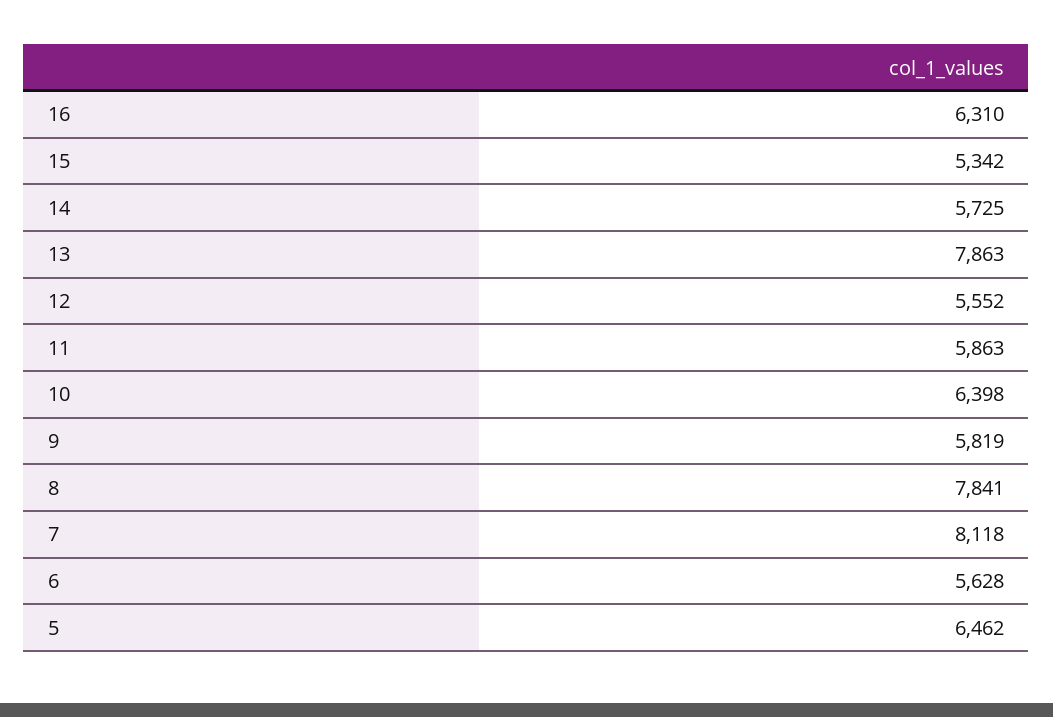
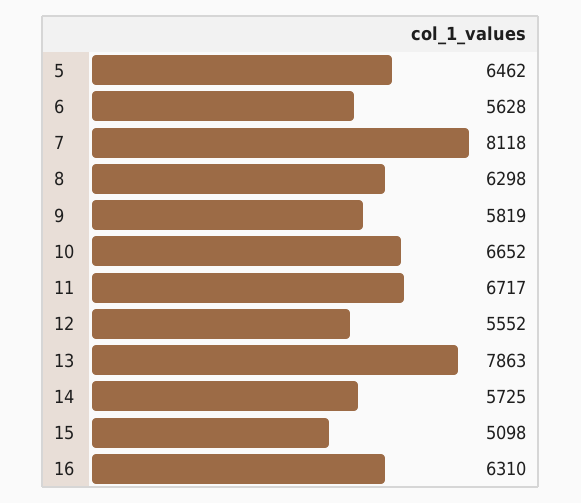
  {
    "16": 6310,
-   "15": 5342,
+   "15": 5098,
    "14": 5725,
    "13": 7863,
    "12": 5552,
-   "11": 5863,
+   "11": 6717,
-   "10": 6398,
+   "10": 6652,
    "9": 5819,
-   "8": 7841,
+   "8": 6298,
    "7": 8118,
    "6": 5628,
    "5": 6462
  }

